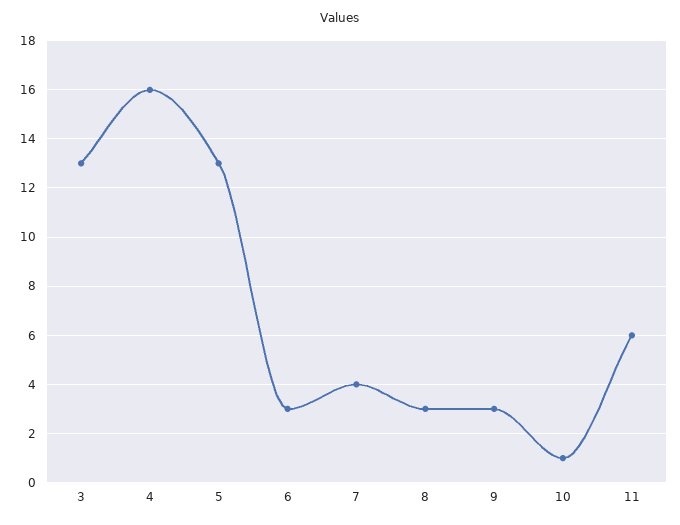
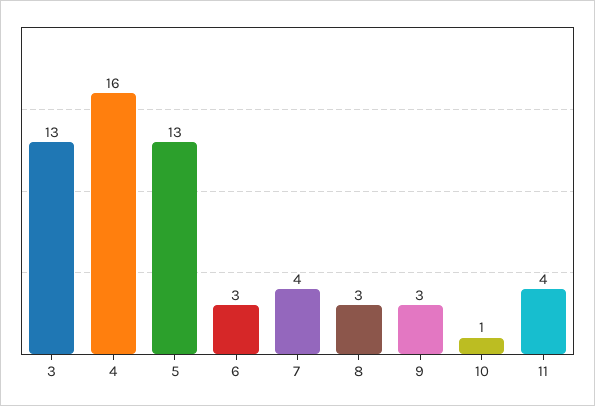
  {
    "3": 13,
    "4": 16,
    "5": 13,
    "6": 3,
    "7": 4,
    "8": 3,
    "9": 3,
    "10": 1,
-   "11": 6
+   "11": 4
  }

